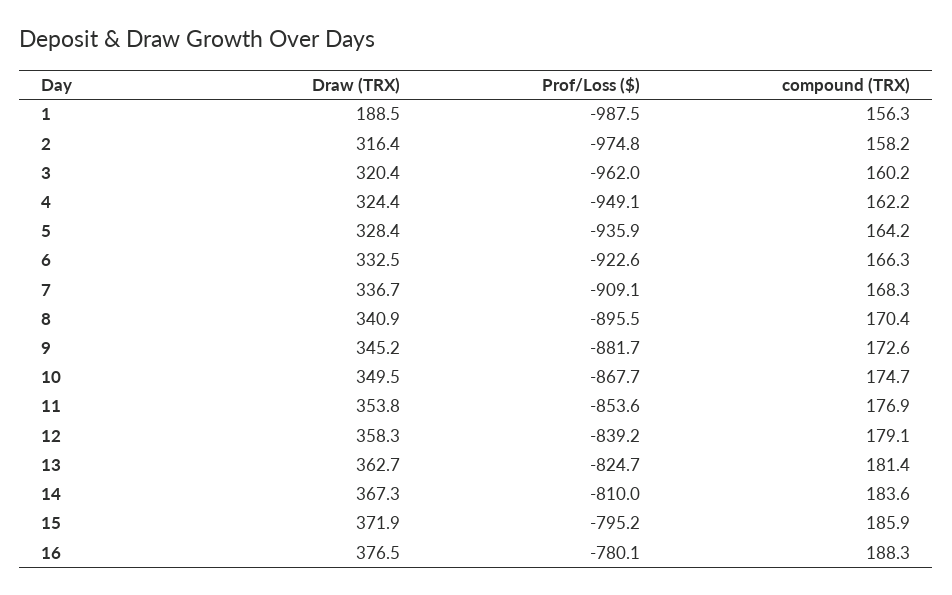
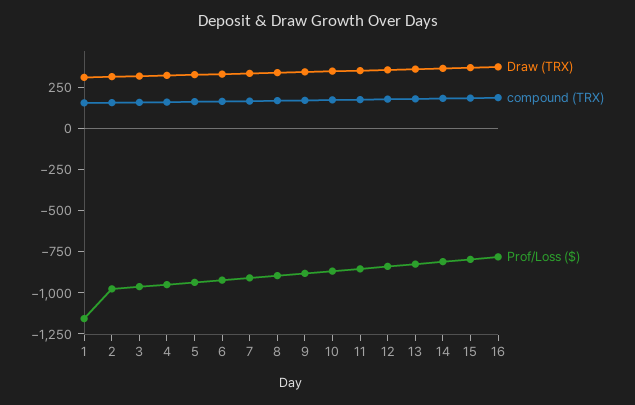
  {
    "Draw (TRX)": {
-     "1": 188.5,
+     "1": 300,
      "2": 316.4,
      "3": 320.4,
      "4": 324.4,
      "5": 328.4,
      "6": 332.5,
      "7": 336.7,
      "8": 340.9,
      "9": 345.2,
      "10": 349.5,
      "11": 353.8,
      "12": 358.3,
      "13": 362.7,
      "14": 367.3,
      "15": 371.9,
      "16": 376.5
    },
    "Prof/Loss ($)": {
-     "1": -987.5,
+     "1": -1150,
      "2": -974.8,
      "3": -962,
      "4": -949.1,
      "5": -935.9,
      "6": -922.6,
      "7": -909.1,
      "8": -895.5,
      "9": -881.7,
      "10": -867.7,
      "11": -853.6,
      "12": -839.2,
      "13": -824.7,
      "14": -810,
      "15": -795.2,
      "16": -780.1
    },
    "compound (TRX)": {
      "1": 156.3,
      "2": 158.2,
      "3": 160.2,
      "4": 162.2,
      "5": 164.2,
      "6": 166.3,
      "7": 168.3,
      "8": 170.4,
      "9": 172.6,
      "10": 174.7,
      "11": 176.9,
      "12": 179.1,
      "13": 181.4,
      "14": 183.6,
      "15": 185.9,
      "16": 188.3
    }
  }

